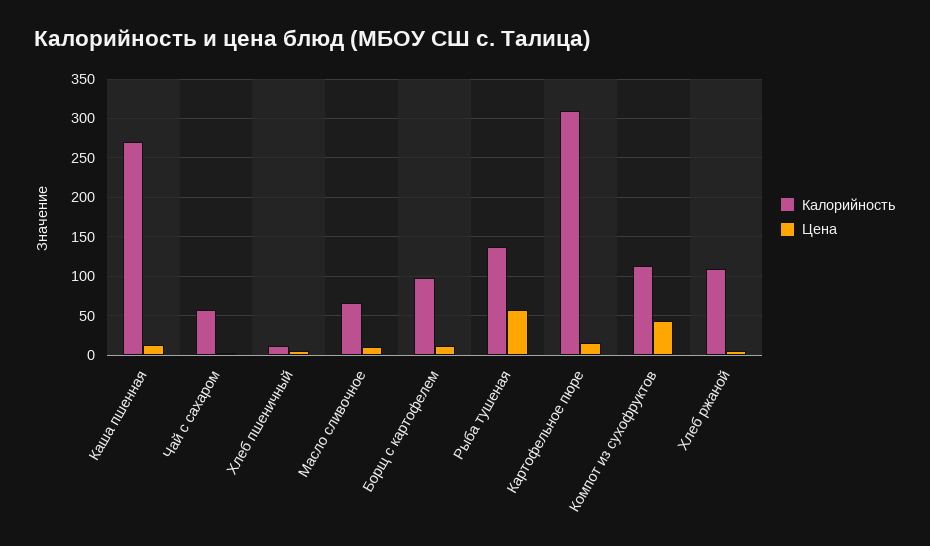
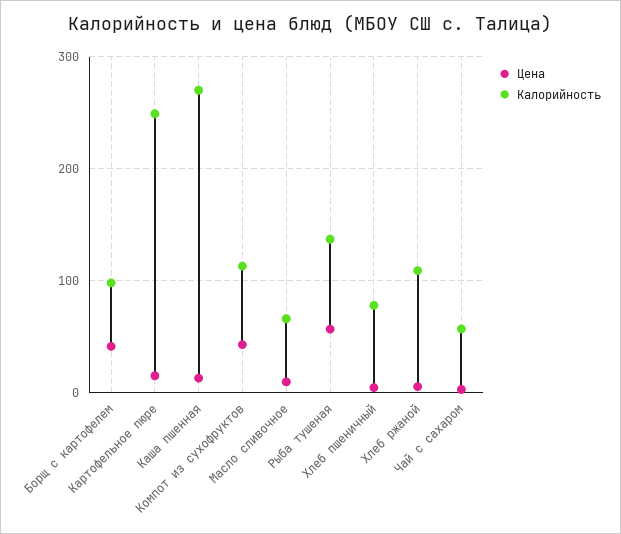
  {
    "Калорийность": {
      "Каша пшенная": 270,
      "Чай с сахаром": 60,
-     "Хлеб пшеничный": 10,
+     "Хлеб пшеничный": 80,
      "Масло сливочное": 70,
      "Борщ с картофелем": 100,
      "Рыба тушеная": 140,
-     "Картофельное пюре": 310,
+     "Картофельное пюре": 250,
      "Компот из сухофруктов": 110,
      "Хлеб ржаной": 110
    },
    "Цена": {
      "Каша пшенная": 10,
      "Чай с сахаром": 0,
      "Хлеб пшеничный": 0,
      "Масло сливочное": 10,
-     "Борщ с картофелем": 10,
+     "Борщ с картофелем": 40,
      "Рыба тушеная": 60,
      "Картофельное пюре": 20,
      "Компот из сухофруктов": 40,
      "Хлеб ржаной": 10
    }
  }

